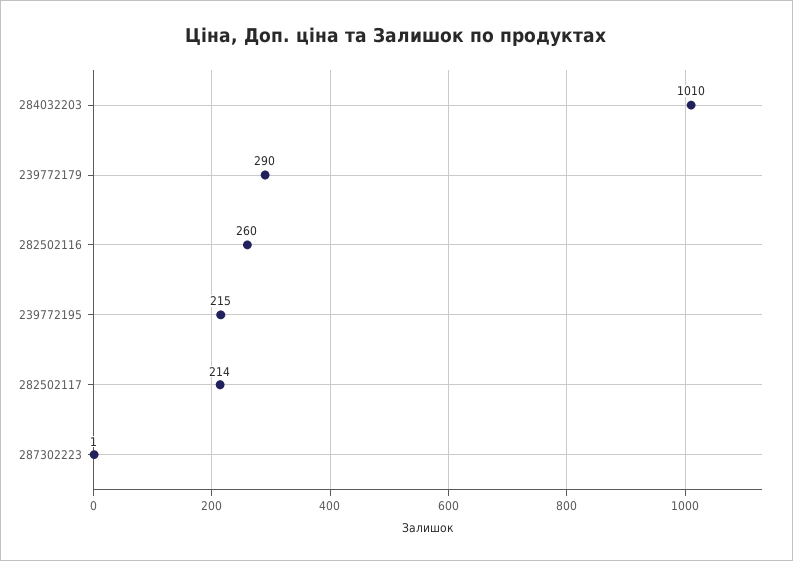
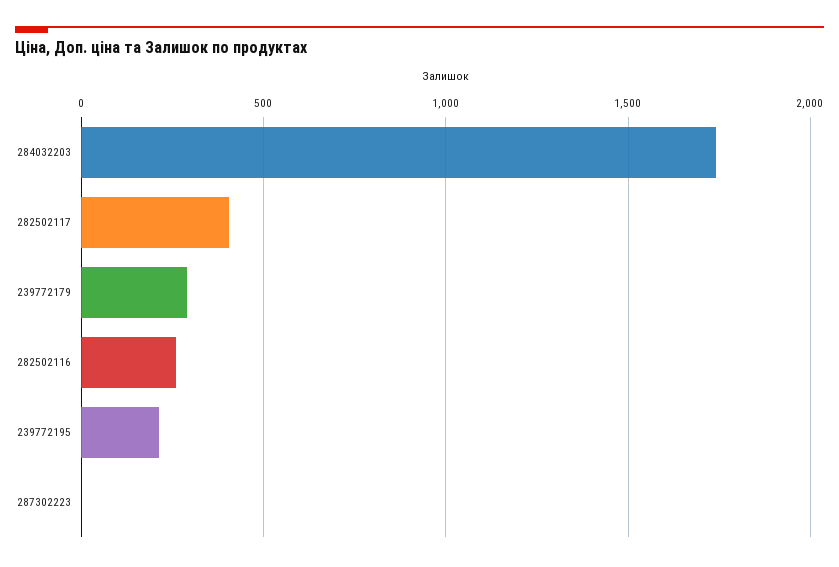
  {
-   "284032203": 1010,
+   "284032203": 1750,
    "239772179": 290,
    "282502116": 260,
    "239772195": 215,
-   "282502117": 214,
+   "282502117": 400,
    "287302223": 1
  }

